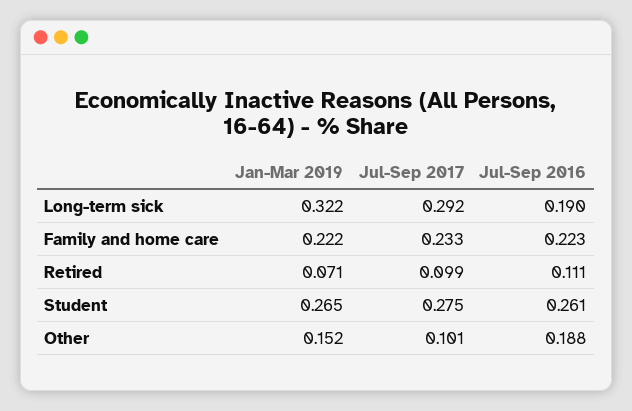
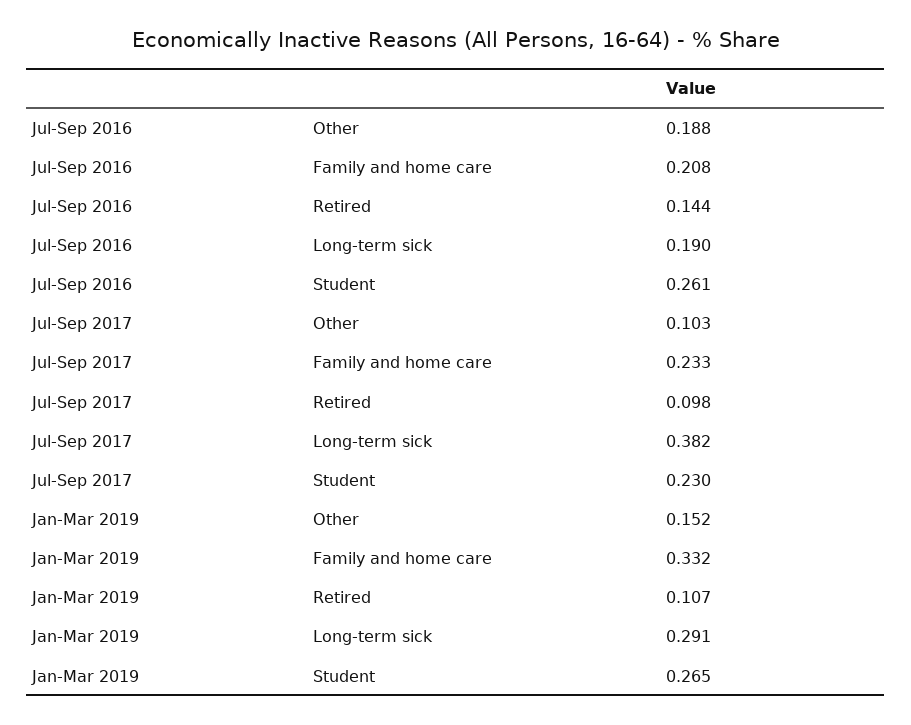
  {
    "Jan-Mar 2019": {
-     "Long-term sick": 0.322,
+     "Long-term sick": 0.291,
-     "Family and home care": 0.222,
+     "Family and home care": 0.332,
-     "Retired": 0.071,
+     "Retired": 0.107,
      "Student": 0.265,
      "Other": 0.152
    },
    "Jul-Sep 2017": {
-     "Long-term sick": 0.292,
+     "Long-term sick": 0.382,
      "Family and home care": 0.233,
-     "Retired": 0.099,
+     "Retired": 0.098,
-     "Student": 0.275,
+     "Student": 0.23,
-     "Other": 0.101
+     "Other": 0.103
    },
    "Jul-Sep 2016": {
      "Long-term sick": 0.19,
-     "Family and home care": 0.223,
+     "Family and home care": 0.208,
-     "Retired": 0.111,
+     "Retired": 0.144,
      "Student": 0.261,
      "Other": 0.188
    }
  }

